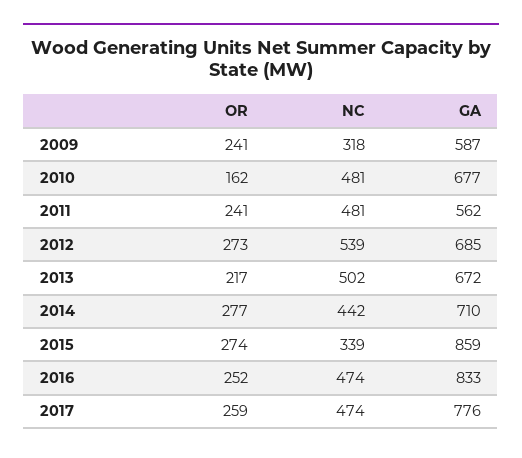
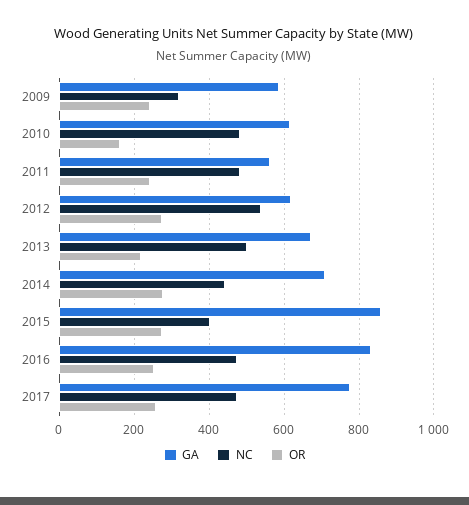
  {
    "OR": {
      "2009": 241,
      "2010": 162,
      "2011": 241,
      "2012": 273,
      "2013": 217,
      "2014": 277,
      "2015": 274,
      "2016": 252,
      "2017": 259
    },
    "NC": {
      "2009": 318,
      "2010": 481,
      "2011": 481,
      "2012": 539,
      "2013": 502,
      "2014": 442,
-     "2015": 339,
+     "2015": 400,
      "2016": 474,
      "2017": 474
    },
    "GA": {
      "2009": 587,
-     "2010": 677,
+     "2010": 620,
      "2011": 562,
-     "2012": 685,
+     "2012": 620,
      "2013": 672,
      "2014": 710,
      "2015": 859,
      "2016": 833,
      "2017": 776
    }
  }

